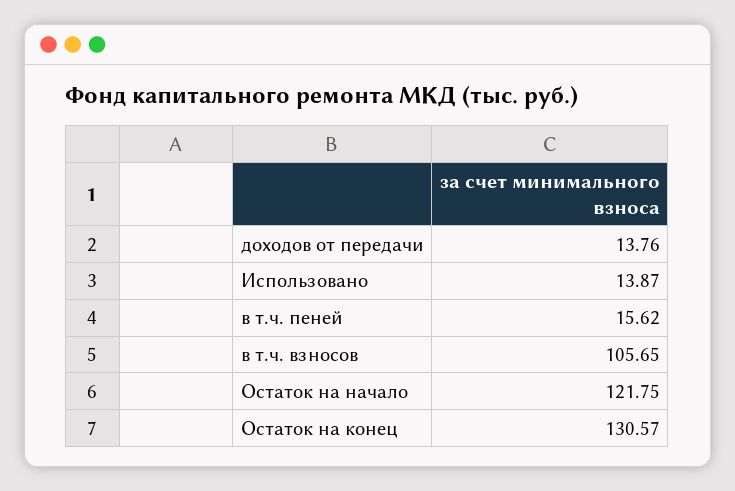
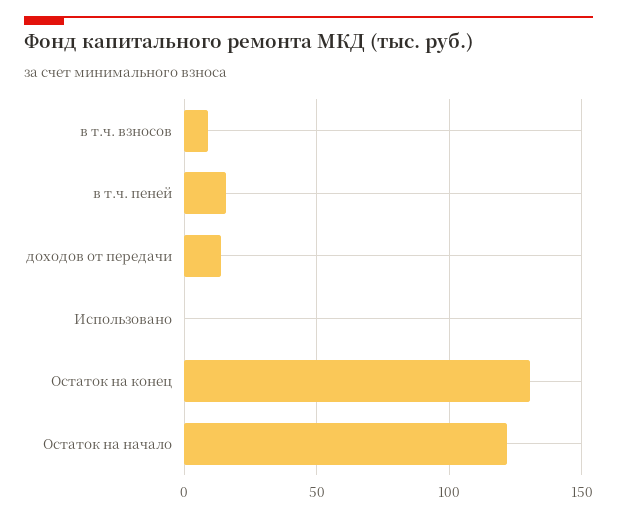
  {
    "доходов от передачи": 13.76,
-   "Использовано": 13.87,
+   "Использовано": 0,
    "в т.ч. пеней": 15.62,
-   "в т.ч. взносов": 105.65,
+   "в т.ч. взносов": 10,
    "Остаток на начало": 121.75,
    "Остаток на конец": 130.57
  }

